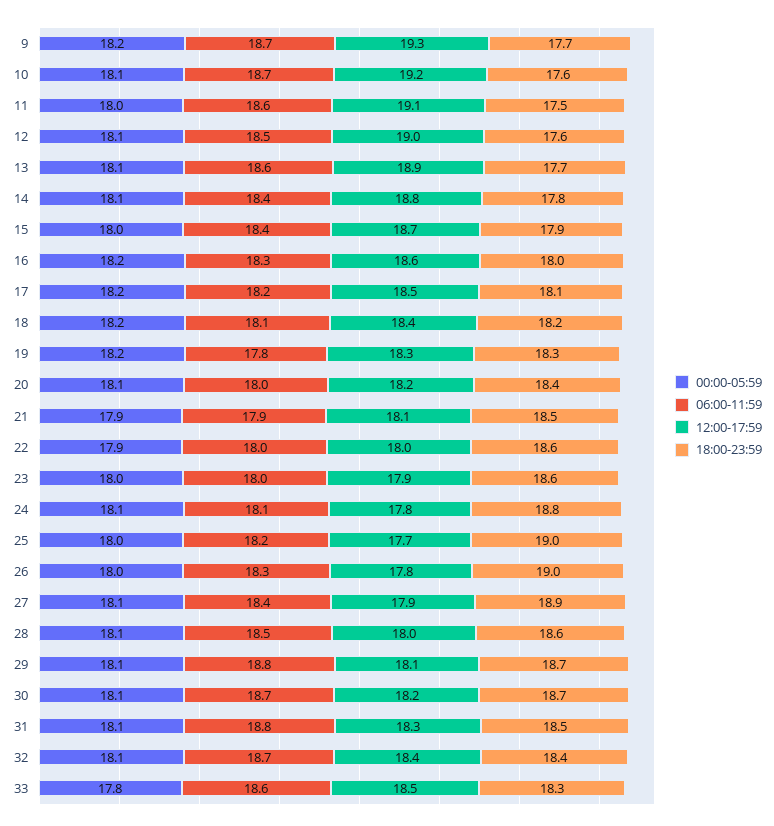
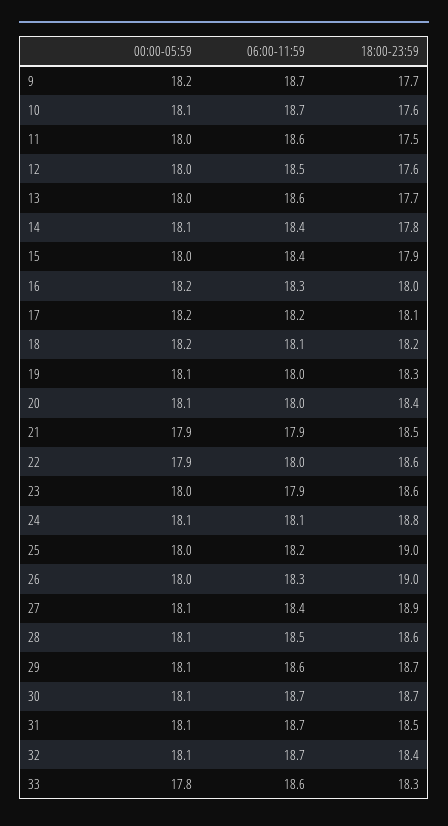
  {
    "00:00-05:59": {
      "9": 18.2,
      "10": 18.1,
      "11": 18,
-     "12": 18.1,
+     "12": 18,
-     "13": 18.1,
+     "13": 18,
      "14": 18.1,
      "15": 18,
      "16": 18.2,
      "17": 18.2,
      "18": 18.2,
-     "19": 18.2,
+     "19": 18.1,
      "20": 18.1,
      "21": 17.9,
      "22": 17.9,
      "23": 18,
      "24": 18.1,
      "25": 18,
      "26": 18,
      "27": 18.1,
      "28": 18.1,
      "29": 18.1,
      "30": 18.1,
      "31": 18.1,
      "32": 18.1,
      "33": 17.8
    },
    "06:00-11:59": {
      "9": 18.7,
      "10": 18.7,
      "11": 18.6,
      "12": 18.5,
      "13": 18.6,
      "14": 18.4,
      "15": 18.4,
      "16": 18.3,
      "17": 18.2,
      "18": 18.1,
-     "19": 17.8,
+     "19": 18,
      "20": 18,
      "21": 17.9,
      "22": 18,
-     "23": 18,
+     "23": 17.9,
      "24": 18.1,
      "25": 18.2,
      "26": 18.3,
      "27": 18.4,
      "28": 18.5,
-     "29": 18.8,
+     "29": 18.6,
      "30": 18.7,
-     "31": 18.8,
+     "31": 18.7,
      "32": 18.7,
      "33": 18.6
    },
-   "12:00-17:59": {
-     "9": 19.3,
-     "10": 19.2,
-     "11": 19.1,
-     "12": 19,
-     "13": 18.9,
-     "14": 18.8,
-     "15": 18.7,
-     "16": 18.6,
-     "17": 18.5,
-     "18": 18.4,
-     "19": 18.3,
-     "20": 18.2,
-     "21": 18.1,
-     "22": 18,
-     "23": 17.9,
-     "24": 17.8,
-     "25": 17.7,
-     "26": 17.8,
-     "27": 17.9,
-     "28": 18,
-     "29": 18.1,
-     "30": 18.2,
-     "31": 18.3,
-     "32": 18.4,
-     "33": 18.5
-   },
    "18:00-23:59": {
      "9": 17.7,
      "10": 17.6,
      "11": 17.5,
      "12": 17.6,
      "13": 17.7,
      "14": 17.8,
      "15": 17.9,
      "16": 18,
      "17": 18.1,
      "18": 18.2,
      "19": 18.3,
      "20": 18.4,
      "21": 18.5,
      "22": 18.6,
      "23": 18.6,
      "24": 18.8,
      "25": 19,
      "26": 19,
      "27": 18.9,
      "28": 18.6,
      "29": 18.7,
      "30": 18.7,
      "31": 18.5,
      "32": 18.4,
      "33": 18.3
    }
  }

